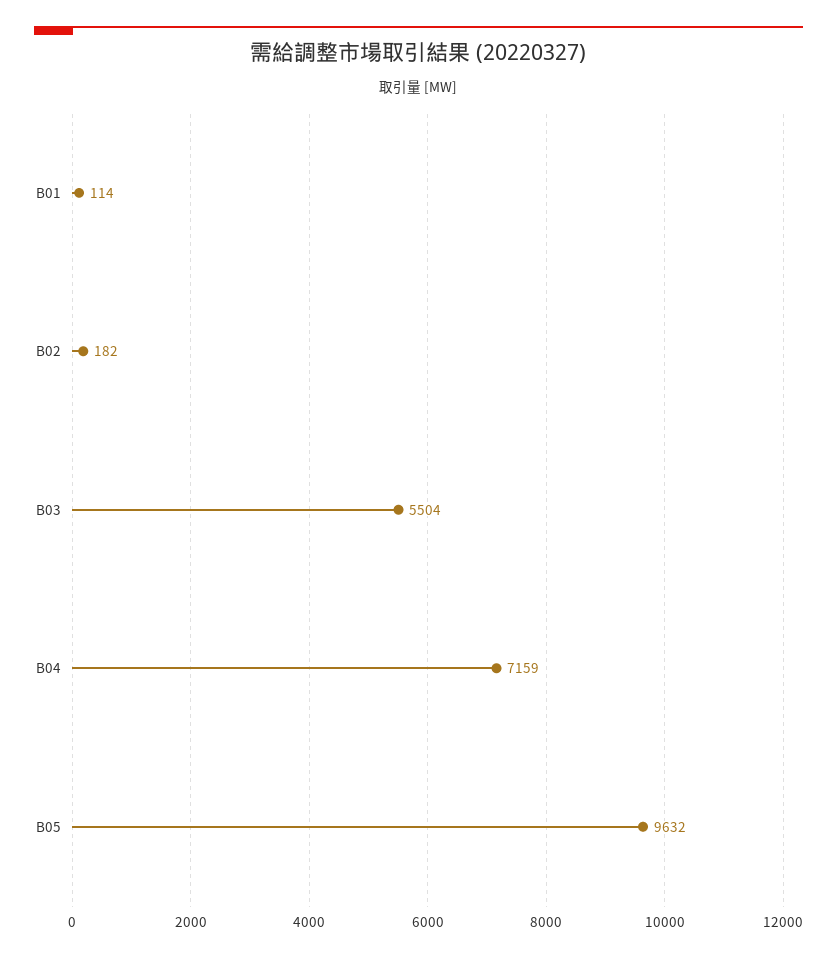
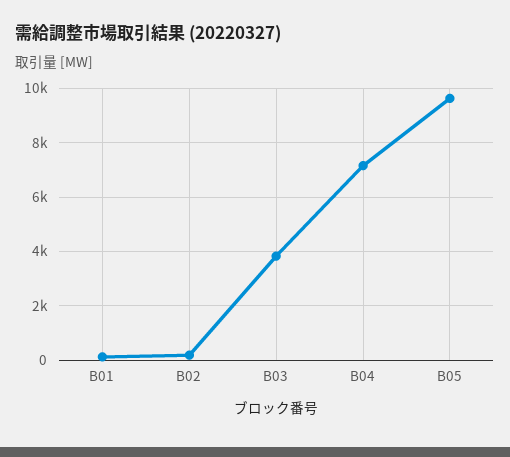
  {
    "B01": 114,
    "B02": 182,
-   "B03": 5504,
+   "B03": 3750,
    "B04": 7159,
    "B05": 9632
  }

